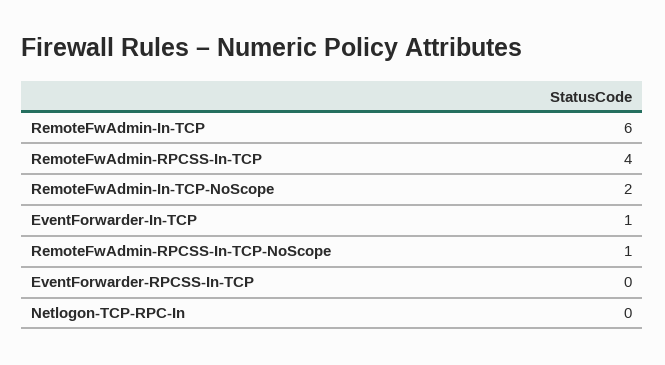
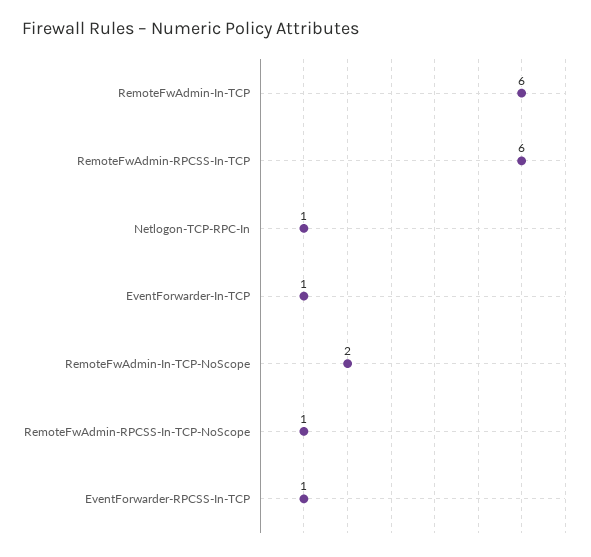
  {
    "RemoteFwAdmin-In-TCP": 6,
-   "RemoteFwAdmin-RPCSS-In-TCP": 4,
+   "RemoteFwAdmin-RPCSS-In-TCP": 6,
    "RemoteFwAdmin-In-TCP-NoScope": 2,
    "EventForwarder-In-TCP": 1,
    "RemoteFwAdmin-RPCSS-In-TCP-NoScope": 1,
-   "EventForwarder-RPCSS-In-TCP": 0,
+   "EventForwarder-RPCSS-In-TCP": 1,
-   "Netlogon-TCP-RPC-In": 0
+   "Netlogon-TCP-RPC-In": 1
  }

